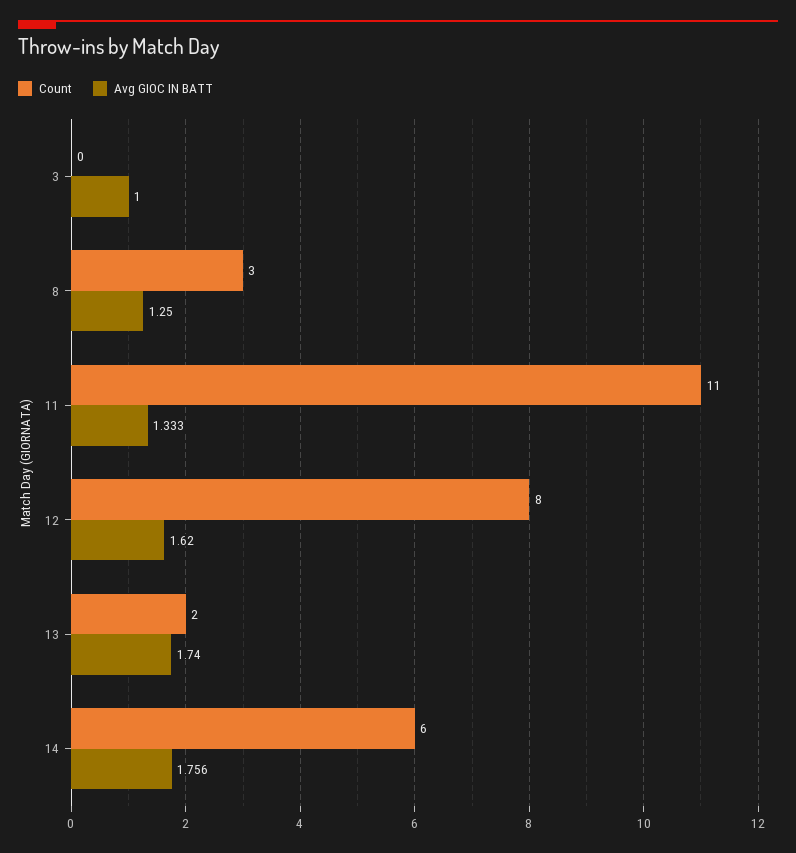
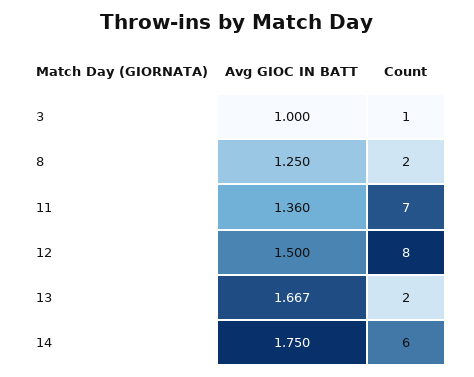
  {
    "Count": {
-     "3": 0,
+     "3": 1,
-     "8": 3,
+     "8": 2,
-     "11": 11,
+     "11": 7,
      "12": 8,
      "13": 2,
      "14": 6
    },
    "Avg GIOC IN BATT": {
      "3": 1,
      "8": 1.25,
-     "11": 1.333,
+     "11": 1.36,
-     "12": 1.62,
+     "12": 1.5,
-     "13": 1.74,
+     "13": 1.667,
-     "14": 1.756
+     "14": 1.75
    }
  }

